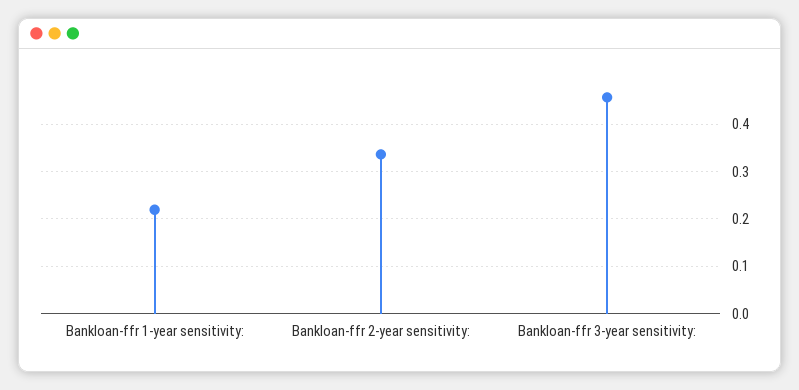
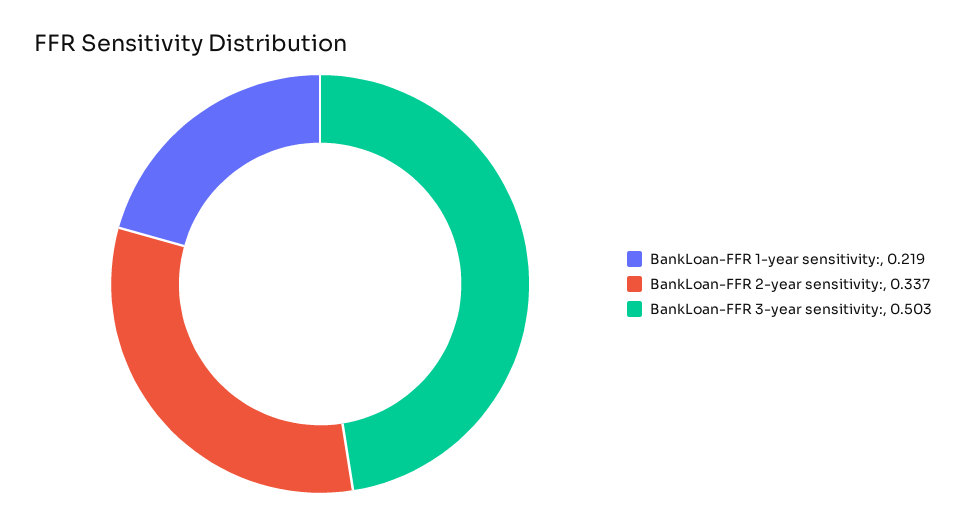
  {
    "Bankloan-ffr 1-year sensitivity:": 0.219,
    "Bankloan-ffr 2-year sensitivity:": 0.337,
-   "Bankloan-ffr 3-year sensitivity:": 0.46
+   "Bankloan-ffr 3-year sensitivity:": 0.503
  }

